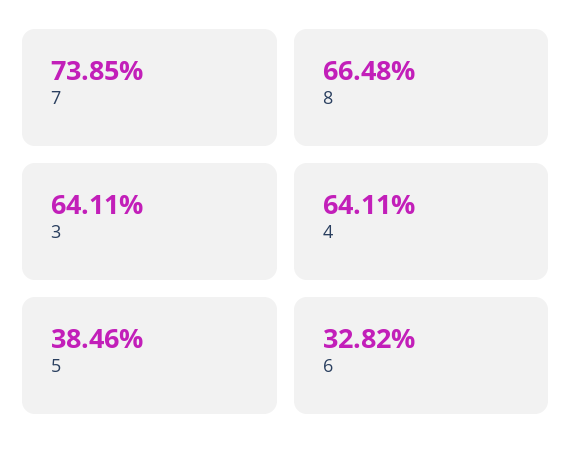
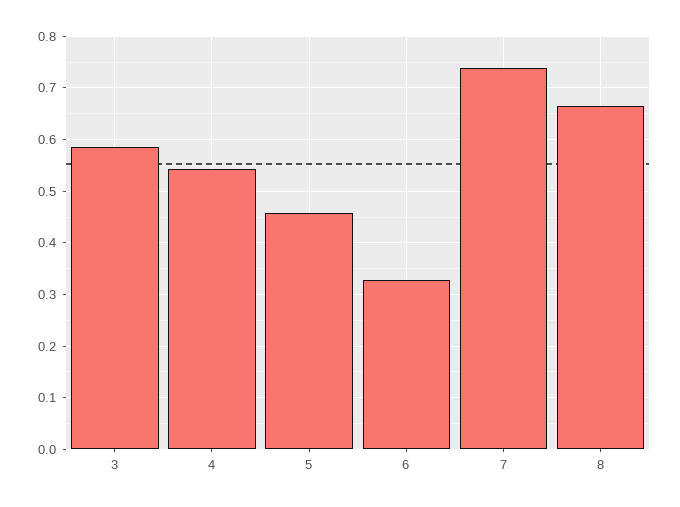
  {
    "7": 0.7385,
    "8": 0.6648,
-   "3": 0.6411,
+   "3": 0.58,
-   "4": 0.6411,
+   "4": 0.54,
-   "5": 0.3846,
+   "5": 0.46,
    "6": 0.3282
  }

